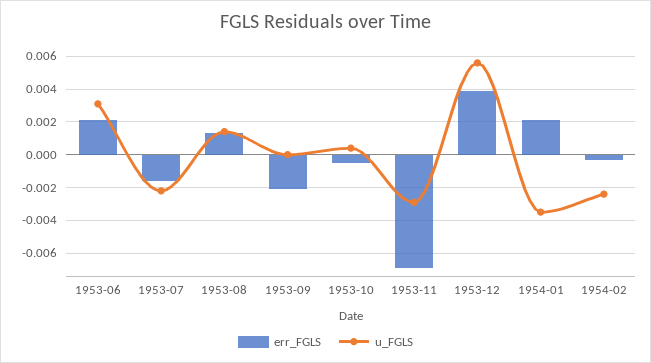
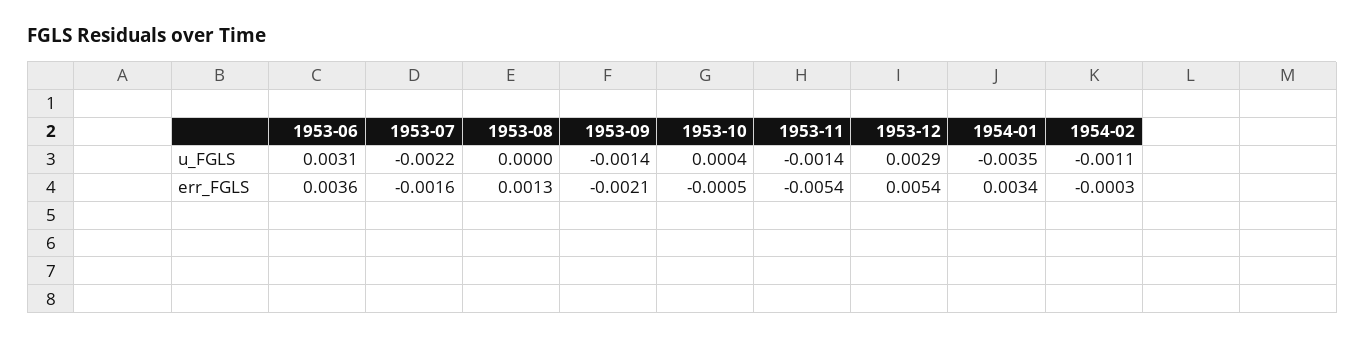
  {
    "err_FGLS": {
-     "1953-06": 0.002,
+     "1953-06": 0.0036,
      "1953-07": -0.0016,
      "1953-08": 0.0013,
      "1953-09": -0.0021,
      "1953-10": -0.0005,
-     "1953-11": -0.007,
+     "1953-11": -0.0054,
-     "1953-12": 0.004,
+     "1953-12": 0.0054,
-     "1954-01": 0.002,
+     "1954-01": 0.0034,
      "1954-02": -0.0003
    },
    "u_FGLS": {
      "1953-06": 0.0031,
      "1953-07": -0.0022,
-     "1953-08": 0.0015,
+     "1953-08": 0,
-     "1953-09": 0,
+     "1953-09": -0.0014,
      "1953-10": 0.0004,
-     "1953-11": -0.003,
+     "1953-11": -0.0014,
-     "1953-12": 0.0055,
+     "1953-12": 0.0029,
      "1954-01": -0.0035,
-     "1954-02": -0.0025
+     "1954-02": -0.0011
    }
  }

